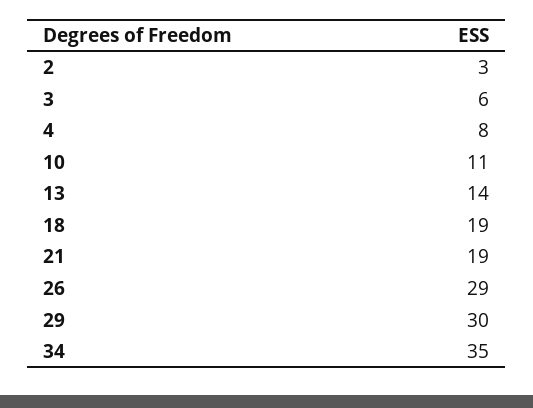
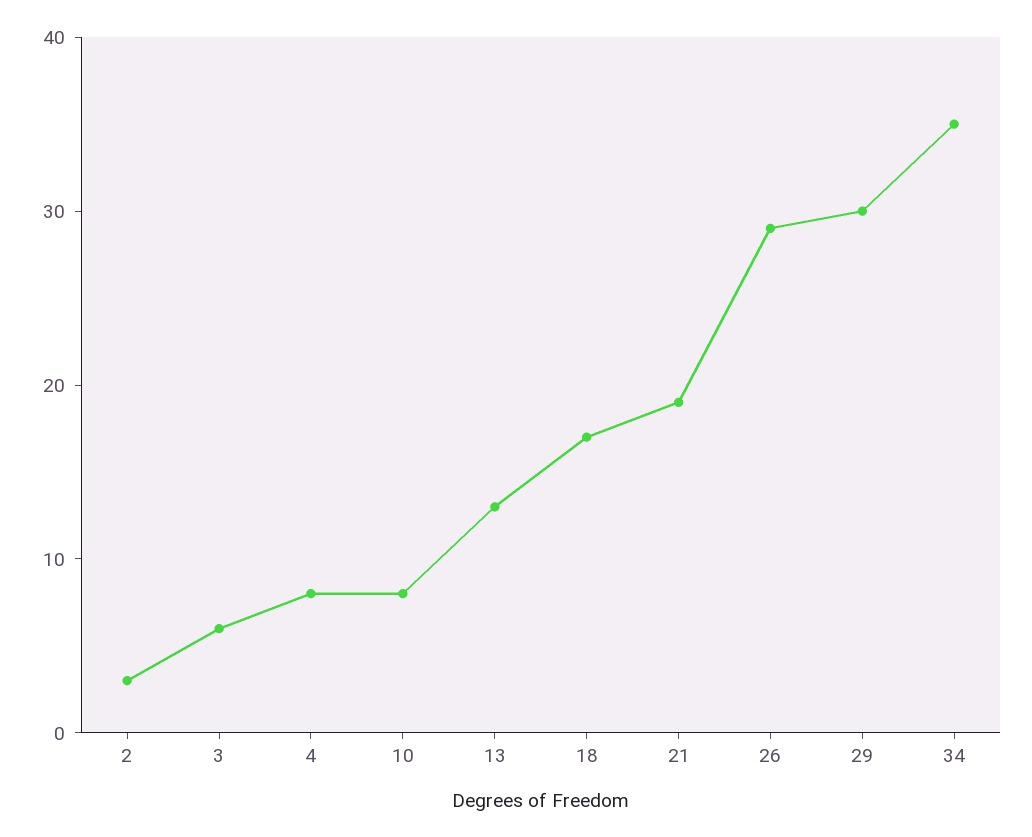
  {
    "2": 3,
    "3": 6,
    "4": 8,
-   "10": 11,
+   "10": 8,
-   "13": 14,
+   "13": 13,
-   "18": 19,
+   "18": 17,
    "21": 19,
    "26": 29,
    "29": 30,
    "34": 35
  }

